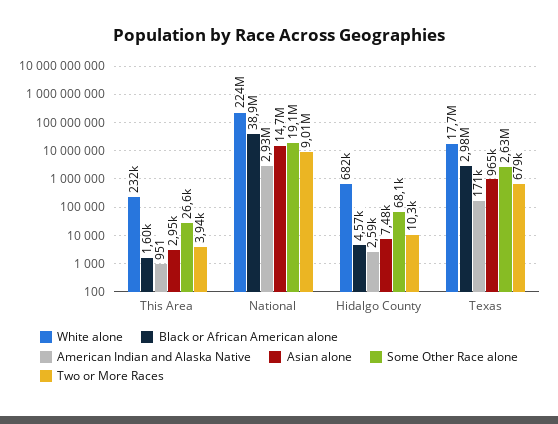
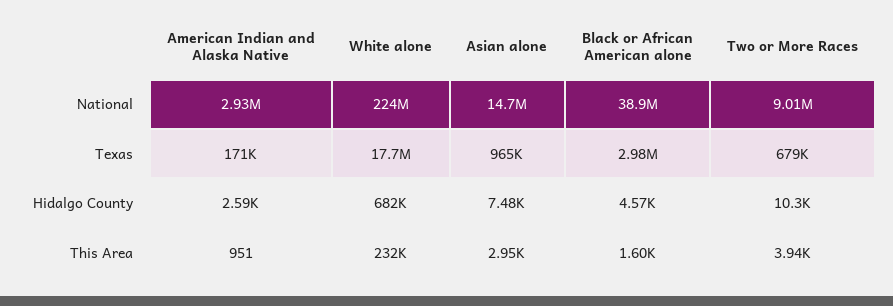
  {
    "White alone": {
      "This Area": 232000,
      "National": 224000000,
      "Hidalgo County": 682000,
      "Texas": 17700000
    },
    "Black or African American alone": {
      "This Area": 1600,
      "National": 38900000,
      "Hidalgo County": 4570,
      "Texas": 2980000
    },
    "American Indian and Alaska Native": {
      "This Area": 951,
      "National": 2930000,
      "Hidalgo County": 2590,
      "Texas": 171000
    },
    "Asian alone": {
      "This Area": 2950,
      "National": 14700000,
      "Hidalgo County": 7480,
      "Texas": 965000
    },
-   "Some Other Race alone": {
-     "This Area": 26600,
-     "National": 19100000,
-     "Hidalgo County": 68100,
-     "Texas": 2630000
-   },
    "Two or More Races": {
      "This Area": 3940,
      "National": 9010000,
      "Hidalgo County": 10300,
      "Texas": 679000
    }
  }

